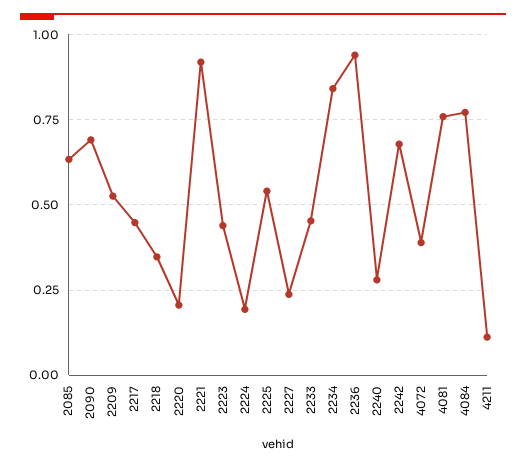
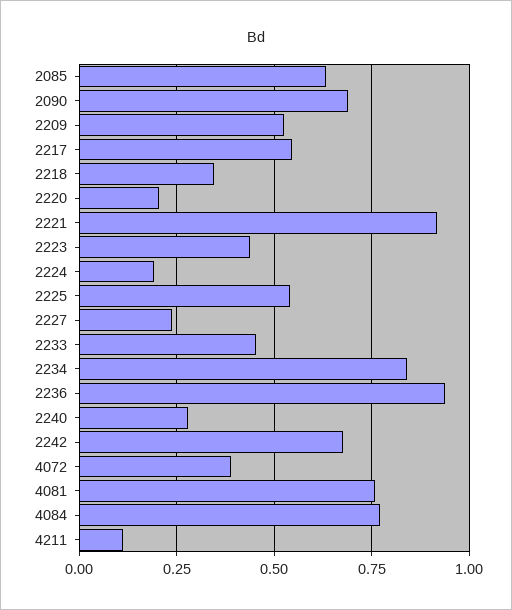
  {
    "2085": 0.625,
    "2090": 0.7,
    "2209": 0.525,
-   "2217": 0.45,
+   "2217": 0.55,
    "2218": 0.35,
    "2220": 0.2,
    "2221": 0.925,
    "2223": 0.45,
    "2224": 0.2,
    "2225": 0.55,
    "2227": 0.225,
    "2233": 0.45,
    "2234": 0.85,
    "2236": 0.95,
    "2240": 0.275,
    "2242": 0.675,
    "4072": 0.4,
    "4081": 0.75,
    "4084": 0.775,
    "4211": 0.1
  }

